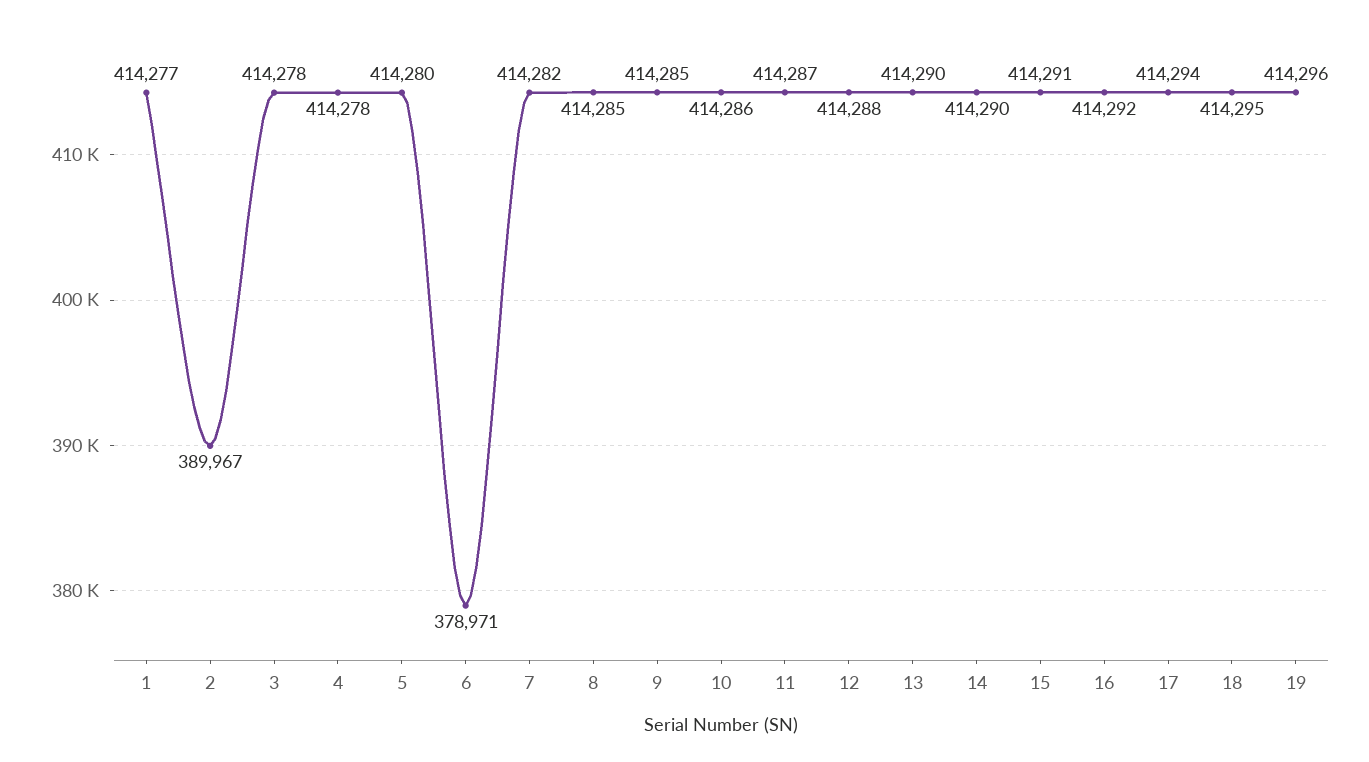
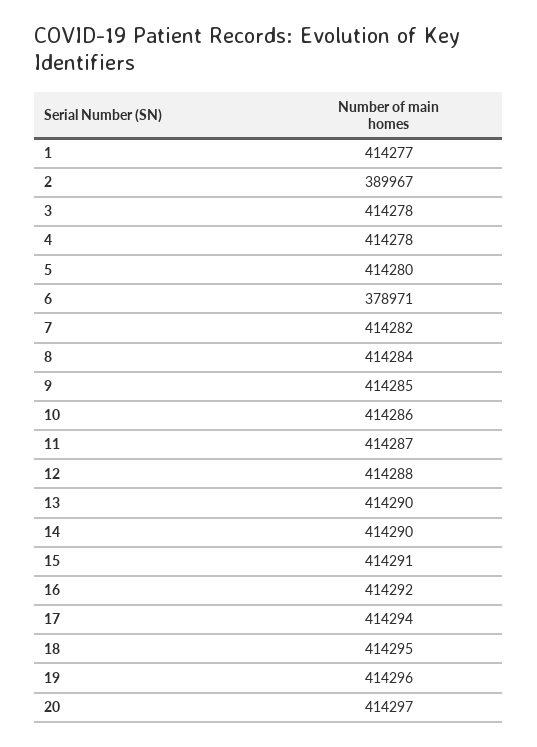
  {
    "1": 414277,
    "2": 389967,
    "3": 414278,
    "4": 414278,
    "5": 414280,
    "6": 378971,
    "7": 414282,
-   "8": 414285,
+   "8": 414284,
    "9": 414285,
    "10": 414286,
    "11": 414287,
    "12": 414288,
    "13": 414290,
    "14": 414290,
    "15": 414291,
    "16": 414292,
    "17": 414294,
    "18": 414295,
-   "19": 414296
+   "19": 414296,
+   "20": 414297
  }

